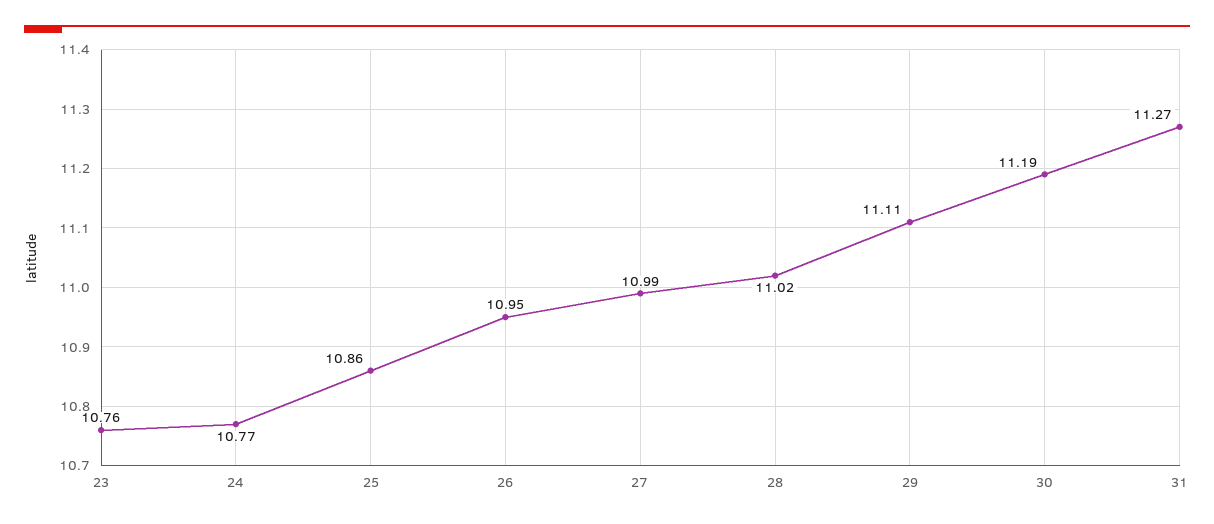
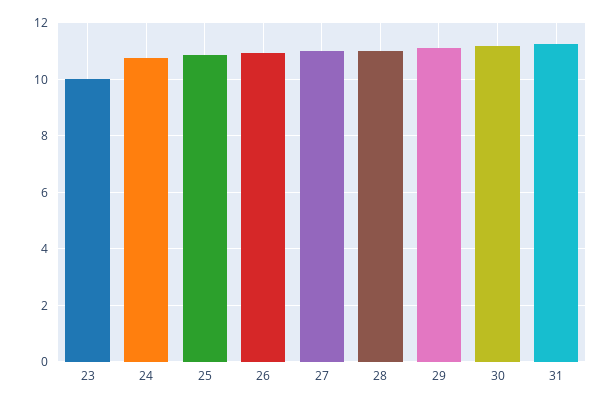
  {
-   "23": 10.76,
+   "23": 10,
    "24": 10.77,
    "25": 10.86,
    "26": 10.95,
    "27": 10.99,
    "28": 11.02,
    "29": 11.11,
    "30": 11.19,
    "31": 11.27
  }

